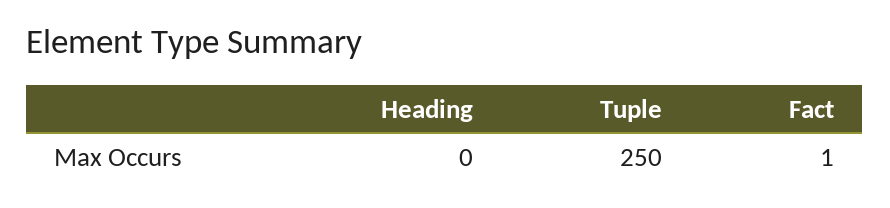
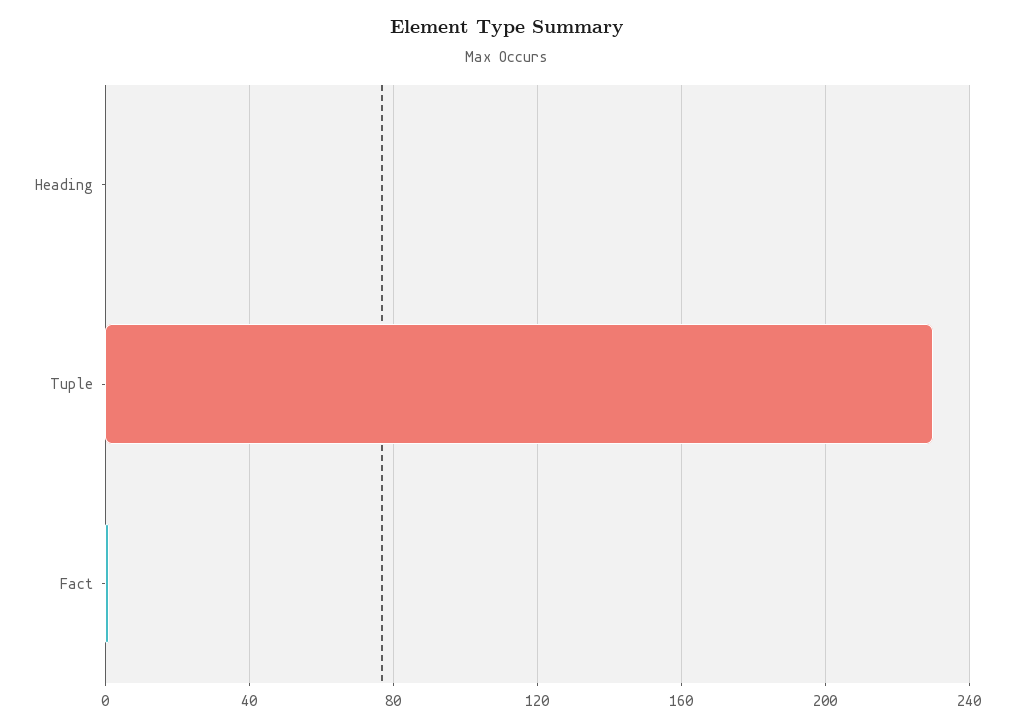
  {
    "Heading": 0,
-   "Tuple": 250,
+   "Tuple": 230,
    "Fact": 1
  }

